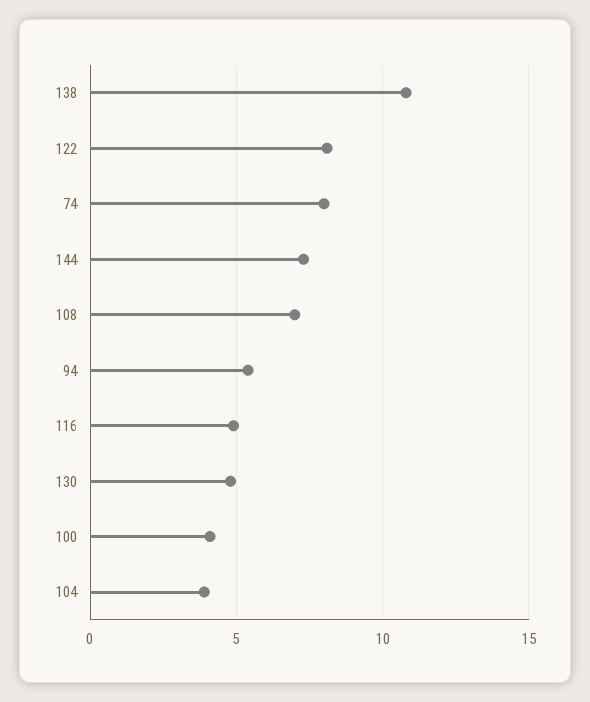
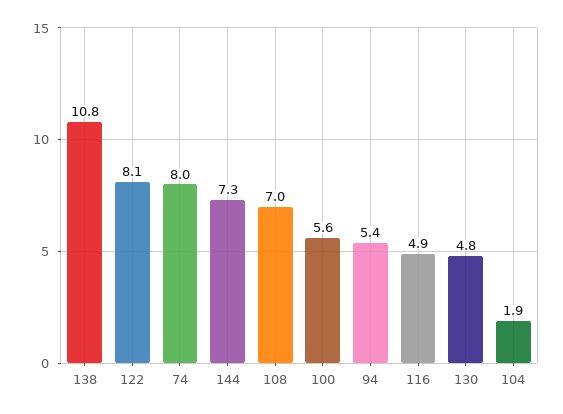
  {
    "138": 10.8,
    "122": 8.1,
    "74": 8,
    "144": 7.3,
    "108": 7,
    "94": 5.4,
    "116": 4.9,
    "130": 4.8,
-   "100": 4,
+   "100": 5.6,
-   "104": 4
+   "104": 1.9
  }

